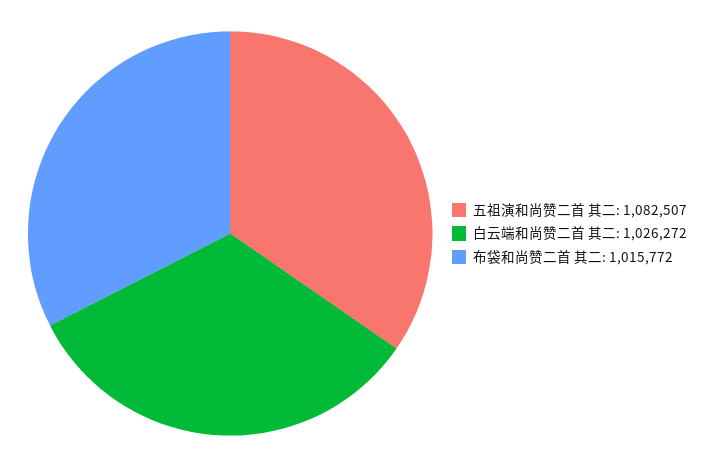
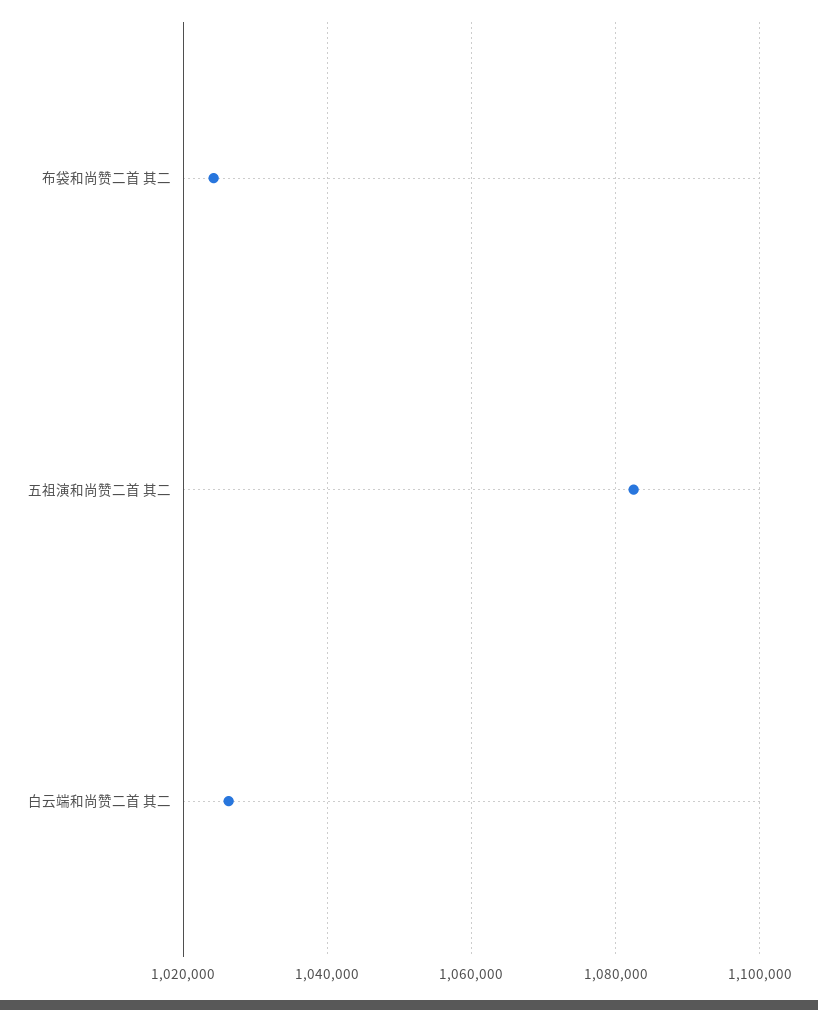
  {
    "五祖演和尚赞二首 其二": 1082507,
    "白云端和尚赞二首 其二": 1026272,
-   "布袋和尚赞二首 其二": 1015772
+   "布袋和尚赞二首 其二": 1024000
  }

